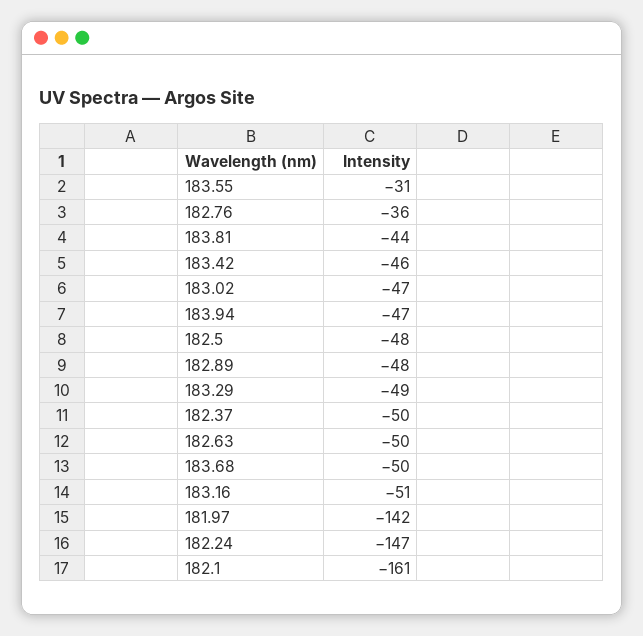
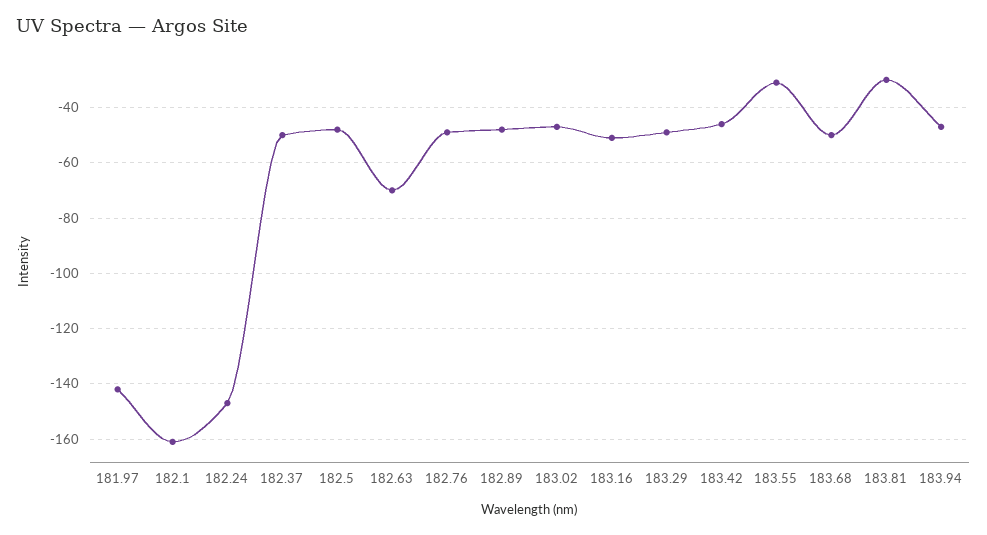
  {
    "183.55": -31,
-   "182.76": -36,
+   "182.76": -50,
-   "183.81": -44,
+   "183.81": -30,
    "183.42": -46,
    "183.02": -47,
    "183.94": -47,
    "182.5": -48,
    "182.89": -48,
    "183.29": -49,
    "182.37": -50,
-   "182.63": -50,
+   "182.63": -70,
    "183.68": -50,
    "183.16": -51,
    "181.97": -142,
    "182.24": -147,
    "182.1": -161
  }

